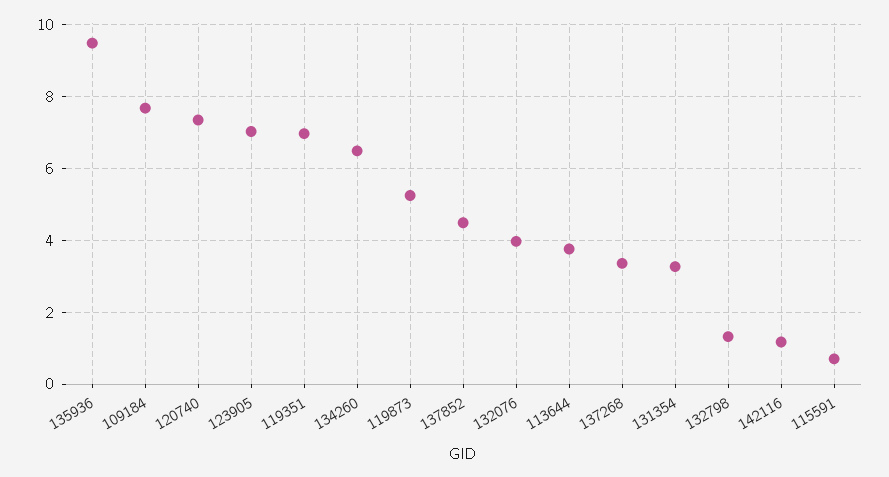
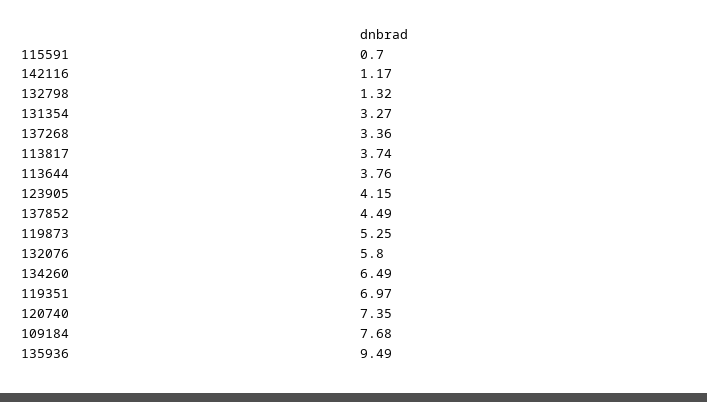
  {
    "135936": 9.49,
    "109184": 7.68,
    "120740": 7.35,
-   "123905": 7,
+   "123905": 4.15,
    "119351": 6.97,
    "134260": 6.49,
    "119873": 5.25,
    "137852": 4.49,
-   "132076": 4,
+   "132076": 5.8,
    "113644": 3.76,
    "137268": 3.36,
    "131354": 3.27,
    "132798": 1.32,
    "142116": 1.17,
-   "115591": 0.7
+   "115591": 0.7,
+   "113817": 3.74
  }

